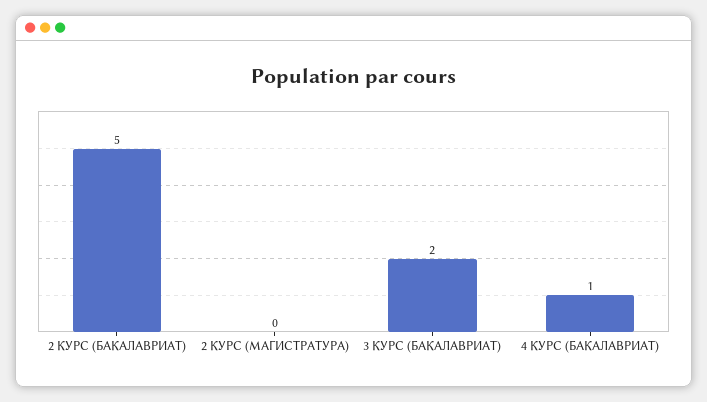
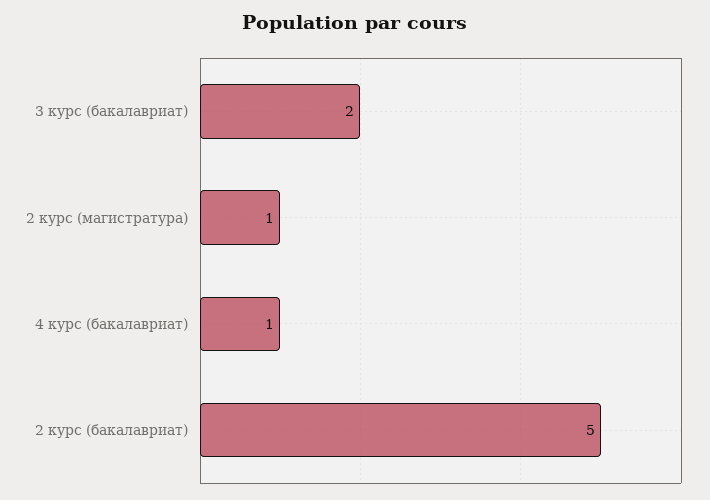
  {
    "2 КУРС (БАКАЛАВРИАТ)": 5,
-   "2 КУРС (МАГИСТРАТУРА)": 0,
+   "2 КУРС (МАГИСТРАТУРА)": 1,
    "3 КУРС (БАКАЛАВРИАТ)": 2,
    "4 КУРС (БАКАЛАВРИАТ)": 1
  }

